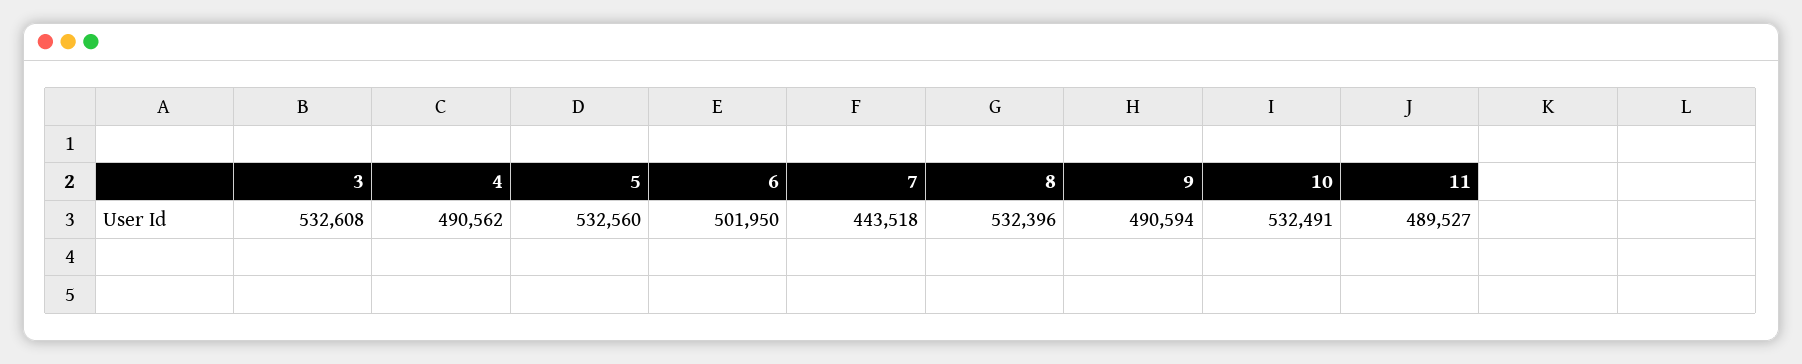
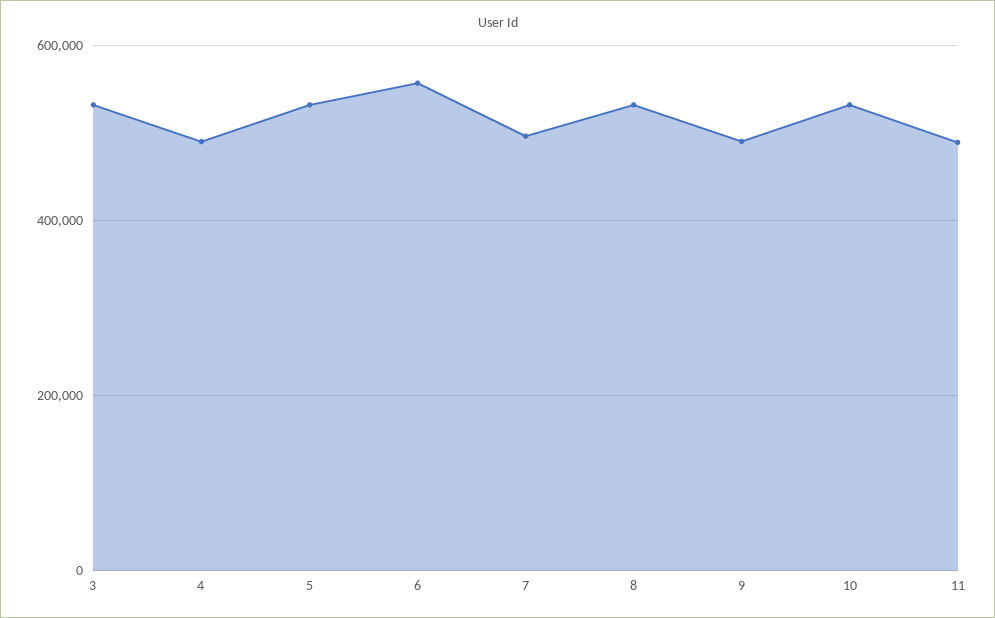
  {
    "3": 532608,
    "4": 490562,
    "5": 532560,
-   "6": 501950,
+   "6": 560000,
-   "7": 443518,
+   "7": 500000,
    "8": 532396,
    "9": 490594,
    "10": 532491,
    "11": 489527
  }

